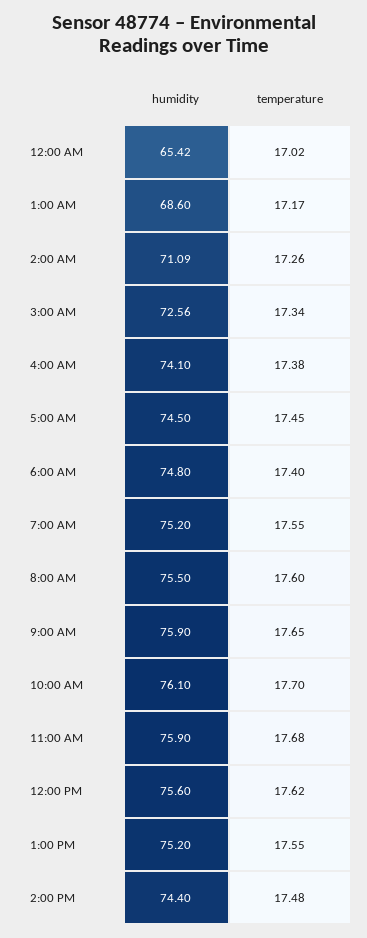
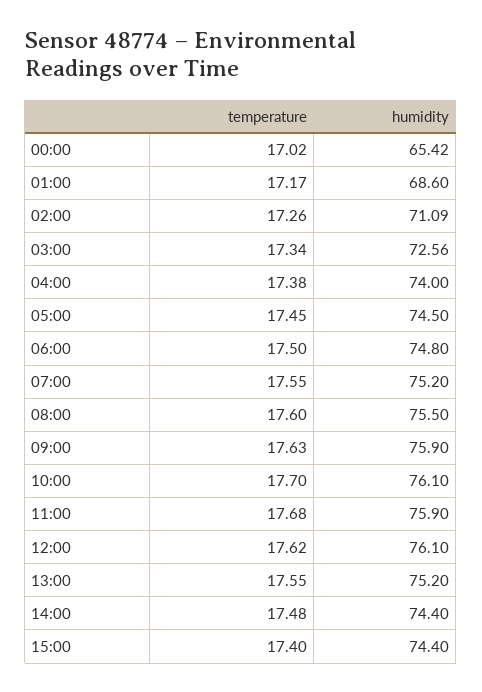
  {
    "humidity": {
      "12:00 AM": 65.42,
      "1:00 AM": 68.6,
      "2:00 AM": 71.09,
      "3:00 AM": 72.56,
-     "4:00 AM": 74.1,
+     "4:00 AM": 74,
      "5:00 AM": 74.5,
      "6:00 AM": 74.8,
      "7:00 AM": 75.2,
      "8:00 AM": 75.5,
      "9:00 AM": 75.9,
      "10:00 AM": 76.1,
      "11:00 AM": 75.9,
-     "12:00 PM": 75.6,
+     "12:00 PM": 76.1,
      "1:00 PM": 75.2,
-     "2:00 PM": 74.4
+     "2:00 PM": 74.4,
+     "15:00": 74.4
    },
    "temperature": {
      "12:00 AM": 17.02,
      "1:00 AM": 17.17,
      "2:00 AM": 17.26,
      "3:00 AM": 17.34,
      "4:00 AM": 17.38,
      "5:00 AM": 17.45,
-     "6:00 AM": 17.4,
+     "6:00 AM": 17.5,
      "7:00 AM": 17.55,
      "8:00 AM": 17.6,
-     "9:00 AM": 17.65,
+     "9:00 AM": 17.63,
      "10:00 AM": 17.7,
      "11:00 AM": 17.68,
      "12:00 PM": 17.62,
      "1:00 PM": 17.55,
-     "2:00 PM": 17.48
+     "2:00 PM": 17.48,
+     "15:00": 17.4
    }
  }

